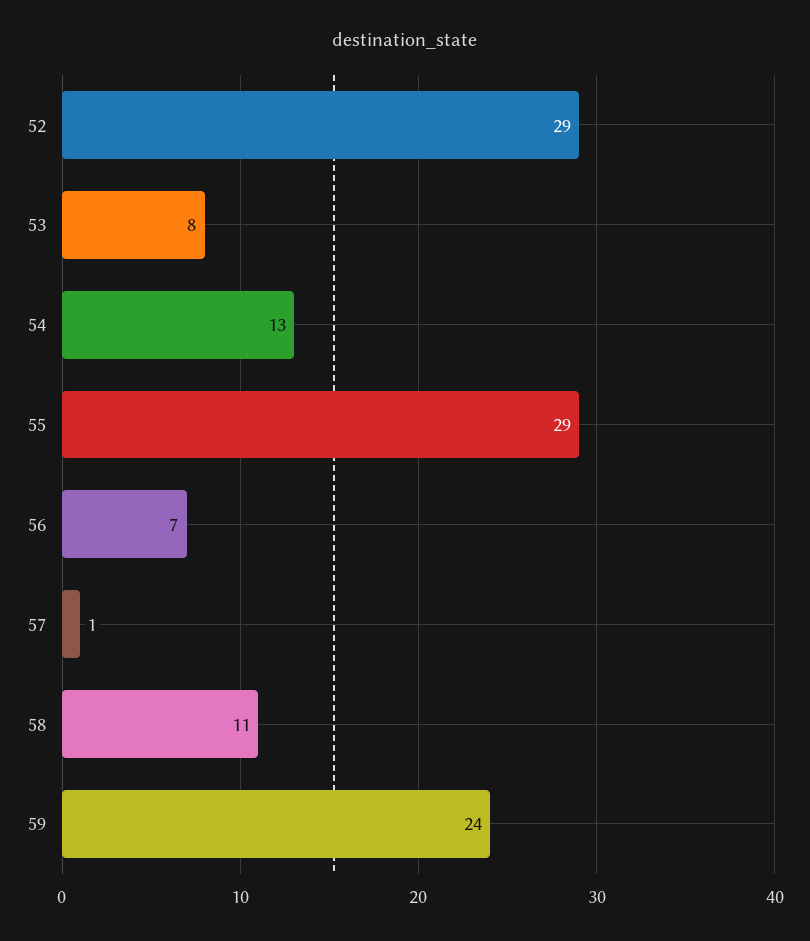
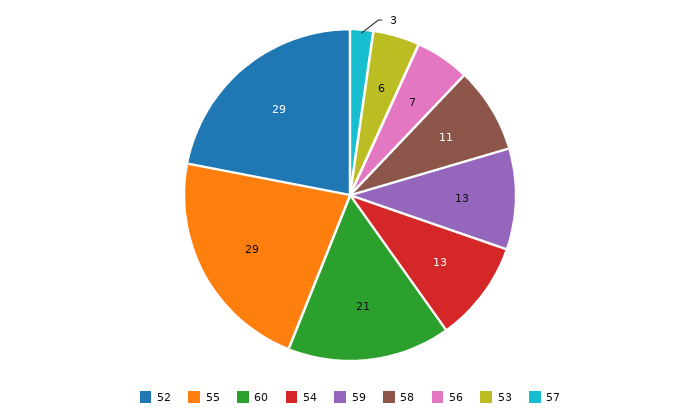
  {
    "52": 29,
-   "53": 8,
+   "53": 6,
    "54": 13,
    "55": 29,
    "56": 7,
-   "57": 1,
+   "57": 3,
    "58": 11,
-   "59": 24
+   "59": 13,
+   "60": 21
  }

